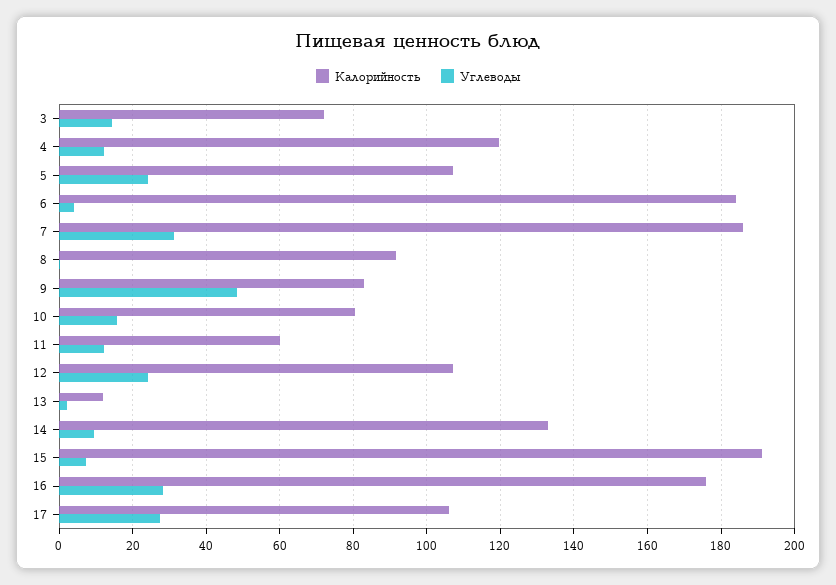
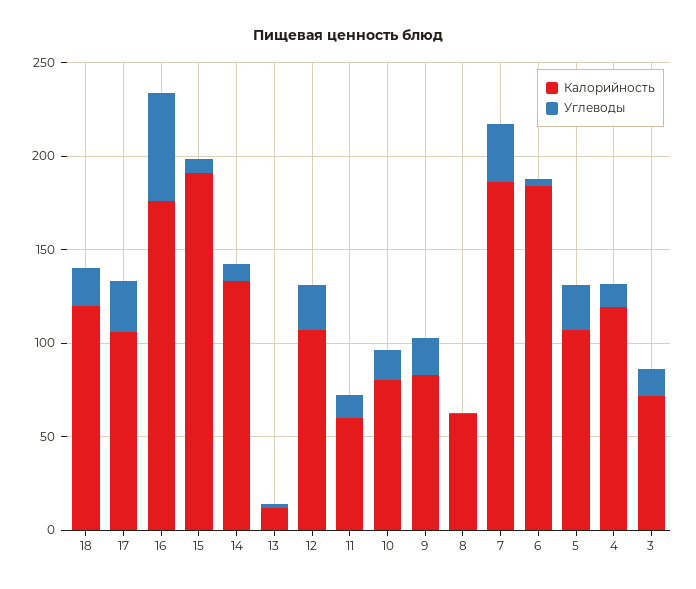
  {
    "Калорийность": {
      "3": 72,
      "4": 120,
      "5": 108,
      "6": 184,
      "7": 186,
-     "8": 92,
+     "8": 60,
      "9": 82,
      "10": 80,
      "11": 60,
      "12": 108,
      "13": 12,
      "14": 134,
      "15": 192,
      "16": 176,
-     "17": 106
+     "17": 106,
+     "18": 120
    },
    "Углеводы": {
      "3": 14,
      "4": 12,
      "5": 24,
      "6": 4,
      "7": 32,
      "8": 0,
-     "9": 48,
+     "9": 20,
      "10": 16,
      "11": 12,
      "12": 24,
      "13": 2,
      "14": 10,
      "15": 8,
-     "16": 28,
+     "16": 60,
-     "17": 28
+     "17": 28,
+     "18": 20
    }
  }

